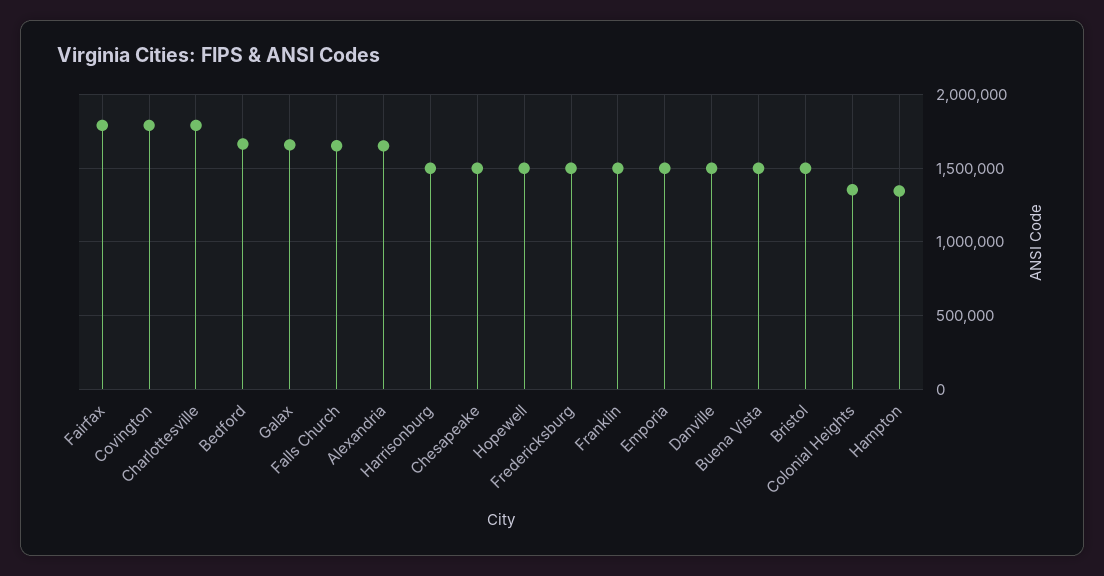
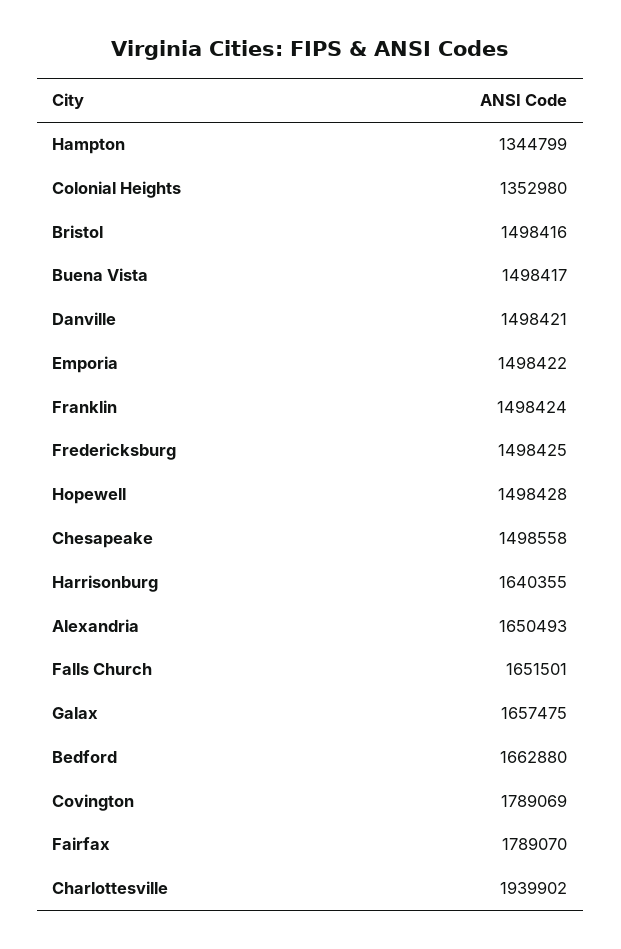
  {
    "Fairfax": 1789070,
    "Covington": 1789069,
-   "Charlottesville": 1800000,
+   "Charlottesville": 1939902,
    "Bedford": 1662880,
    "Galax": 1657475,
    "Falls Church": 1651501,
    "Alexandria": 1650493,
-   "Harrisonburg": 1500000,
+   "Harrisonburg": 1640355,
    "Chesapeake": 1498558,
    "Hopewell": 1498428,
    "Fredericksburg": 1498425,
    "Franklin": 1498424,
    "Emporia": 1498422,
    "Danville": 1498421,
    "Buena Vista": 1498417,
    "Bristol": 1498416,
    "Colonial Heights": 1352980,
    "Hampton": 1344799
  }

